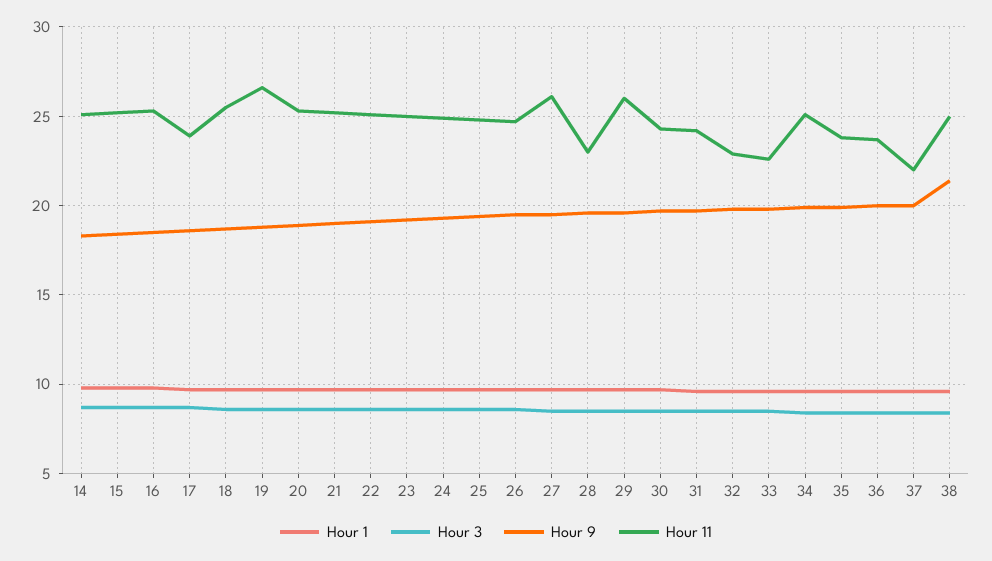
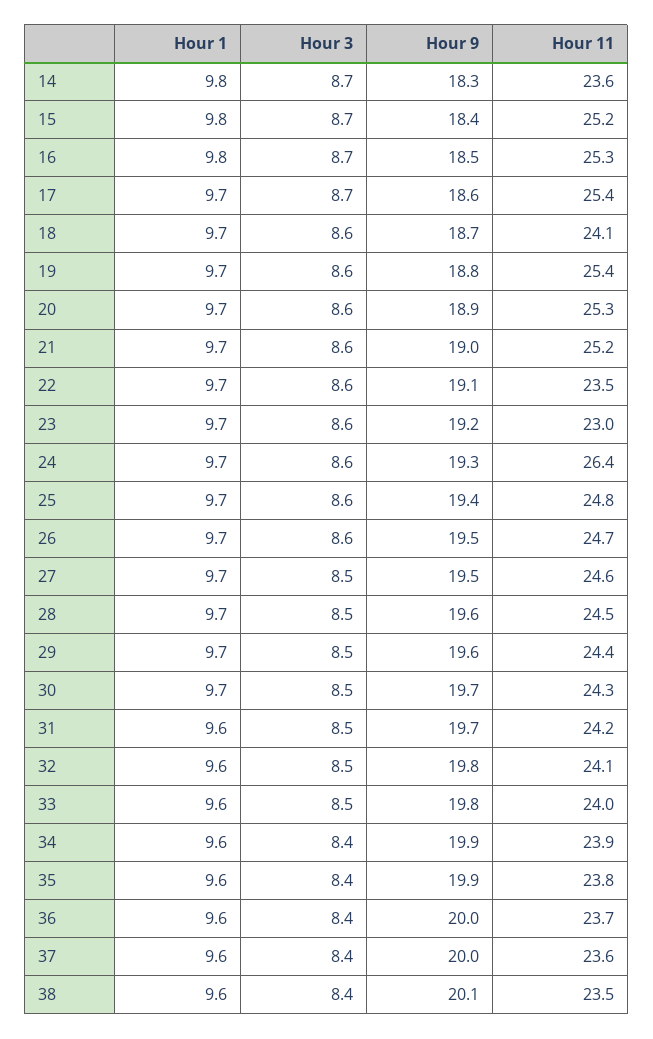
  {
    "Hour 1": {
      "14": 9.8,
      "15": 9.8,
      "16": 9.8,
      "17": 9.7,
      "18": 9.7,
      "19": 9.7,
      "20": 9.7,
      "21": 9.7,
      "22": 9.7,
      "23": 9.7,
      "24": 9.7,
      "25": 9.7,
      "26": 9.7,
      "27": 9.7,
      "28": 9.7,
      "29": 9.7,
      "30": 9.7,
      "31": 9.6,
      "32": 9.6,
      "33": 9.6,
      "34": 9.6,
      "35": 9.6,
      "36": 9.6,
      "37": 9.6,
      "38": 9.6
    },
    "Hour 3": {
      "14": 8.7,
      "15": 8.7,
      "16": 8.7,
      "17": 8.7,
      "18": 8.6,
      "19": 8.6,
      "20": 8.6,
      "21": 8.6,
      "22": 8.6,
      "23": 8.6,
      "24": 8.6,
      "25": 8.6,
      "26": 8.6,
      "27": 8.5,
      "28": 8.5,
      "29": 8.5,
      "30": 8.5,
      "31": 8.5,
      "32": 8.5,
      "33": 8.5,
      "34": 8.4,
      "35": 8.4,
      "36": 8.4,
      "37": 8.4,
      "38": 8.4
    },
    "Hour 9": {
      "14": 18.3,
      "15": 18.4,
      "16": 18.5,
      "17": 18.6,
      "18": 18.7,
      "19": 18.8,
      "20": 18.9,
      "21": 19,
      "22": 19.1,
      "23": 19.2,
      "24": 19.3,
      "25": 19.4,
      "26": 19.5,
      "27": 19.5,
      "28": 19.6,
      "29": 19.6,
      "30": 19.7,
      "31": 19.7,
      "32": 19.8,
      "33": 19.8,
      "34": 19.9,
      "35": 19.9,
      "36": 20,
      "37": 20,
-     "38": 21.5
+     "38": 20.1
    },
    "Hour 11": {
-     "14": 25,
+     "14": 23.6,
      "15": 25.2,
      "16": 25.3,
-     "17": 24,
+     "17": 25.4,
-     "18": 25.5,
+     "18": 24.1,
-     "19": 26.5,
+     "19": 25.4,
      "20": 25.3,
      "21": 25.2,
-     "22": 25,
+     "22": 23.5,
-     "23": 25,
+     "23": 23,
-     "24": 25,
+     "24": 26.4,
      "25": 24.8,
      "26": 24.7,
-     "27": 26,
+     "27": 24.6,
-     "28": 23,
+     "28": 24.5,
-     "29": 26,
+     "29": 24.4,
      "30": 24.3,
      "31": 24.2,
-     "32": 23,
+     "32": 24.1,
-     "33": 22.5,
+     "33": 24,
-     "34": 25,
+     "34": 23.9,
      "35": 23.8,
      "36": 23.7,
-     "37": 22,
+     "37": 23.6,
-     "38": 25
+     "38": 23.5
    }
  }

